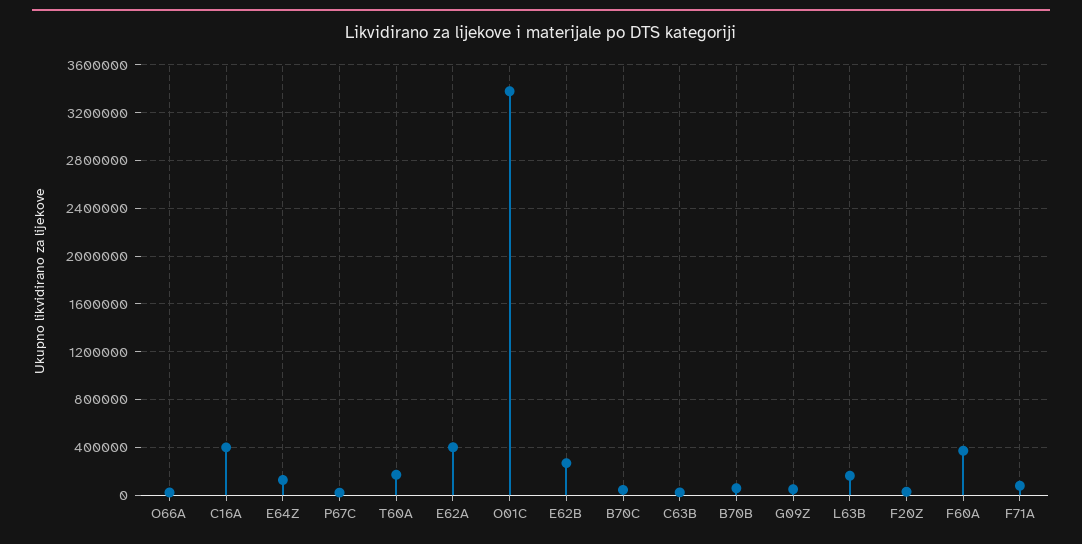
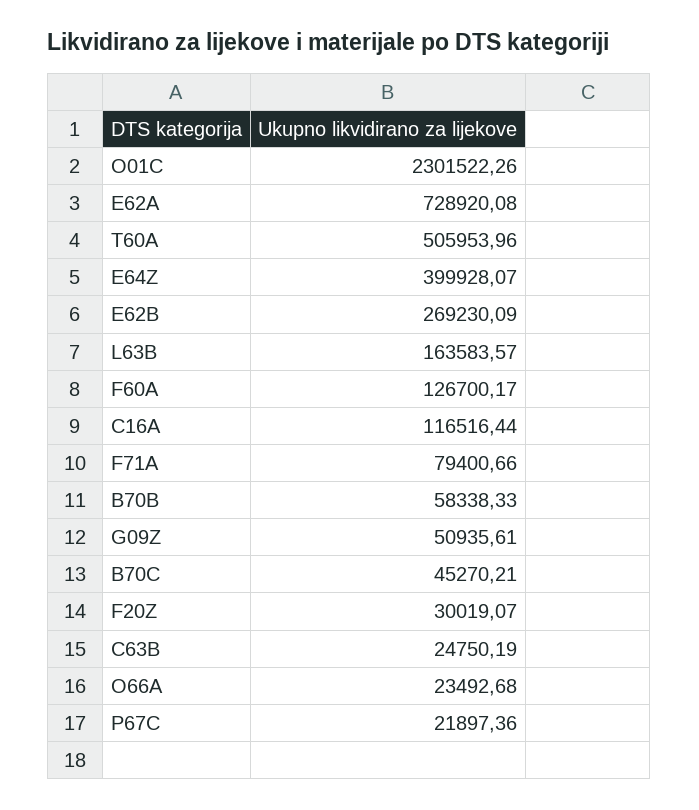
  {
    "O66A": 23492.68,
-   "C16A": 400000,
+   "C16A": 116516.44,
-   "E64Z": 100000,
+   "E64Z": 399928.07,
    "P67C": 21897.36,
-   "T60A": 200000,
+   "T60A": 505953.96,
-   "E62A": 400000,
+   "E62A": 728920.08,
-   "O01C": 3400000,
+   "O01C": 2301522.26,
    "E62B": 269230.09,
    "B70C": 45270.21,
    "C63B": 24750.19,
    "B70B": 58338.33,
    "G09Z": 50935.61,
    "L63B": 163583.57,
    "F20Z": 30019.07,
-   "F60A": 400000,
+   "F60A": 126700.17,
    "F71A": 79400.66
  }

